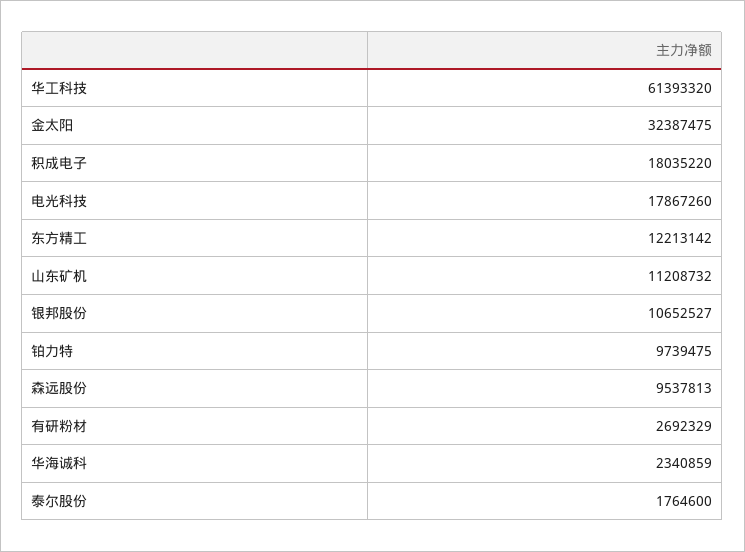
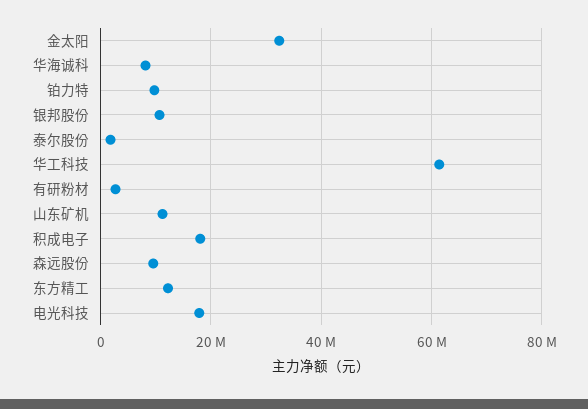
  {
    "华工科技": 61393320,
    "金太阳": 32387475,
    "积成电子": 18035220,
    "电光科技": 17867260,
    "东方精工": 12213142,
    "山东矿机": 11208732,
    "银邦股份": 10652527,
    "铂力特": 9739475,
    "森远股份": 9537813,
    "有研粉材": 2692329,
-   "华海诚科": 2340859,
+   "华海诚科": 8000000,
    "泰尔股份": 1764600
  }

